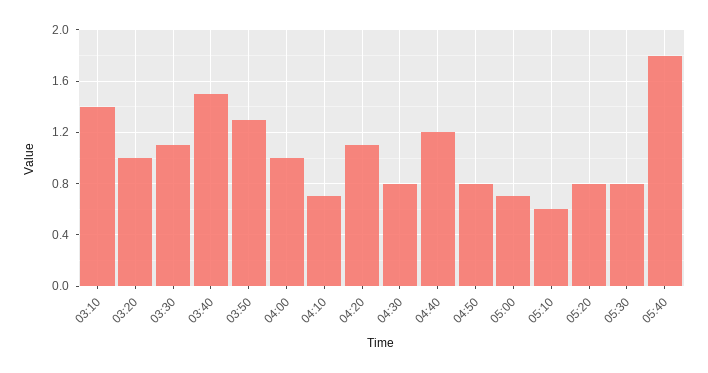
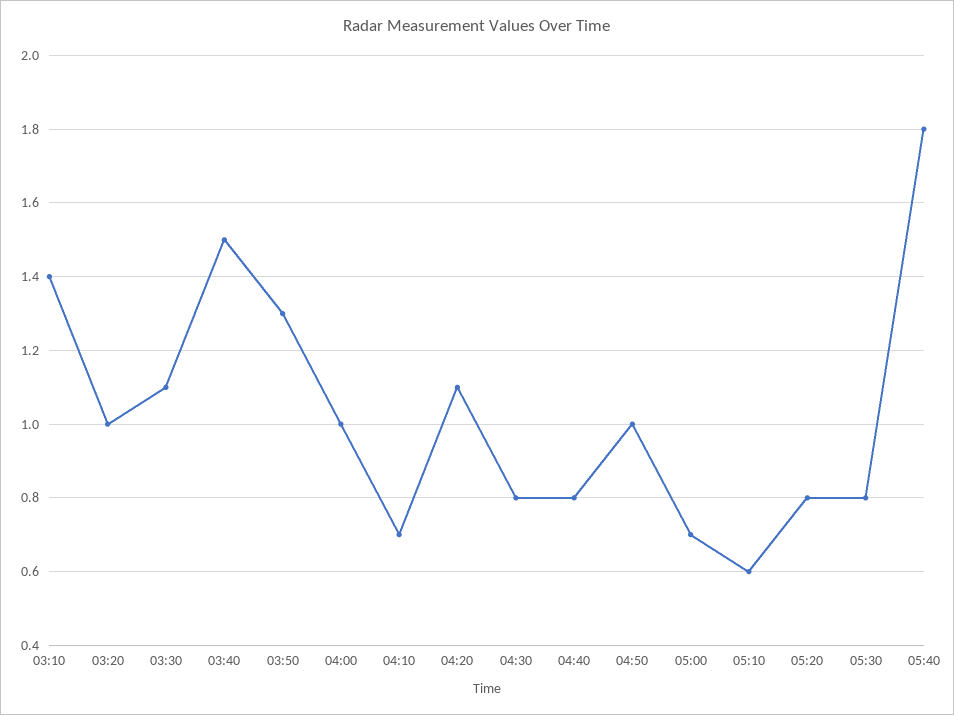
  {
    "03:10": 1.4,
    "03:20": 1,
    "03:30": 1.1,
    "03:40": 1.5,
    "03:50": 1.3,
    "04:00": 1,
    "04:10": 0.7,
    "04:20": 1.1,
    "04:30": 0.8,
-   "04:40": 1.2,
+   "04:40": 0.8,
-   "04:50": 0.8,
+   "04:50": 1,
    "05:00": 0.7,
    "05:10": 0.6,
    "05:20": 0.8,
    "05:30": 0.8,
    "05:40": 1.8
  }

